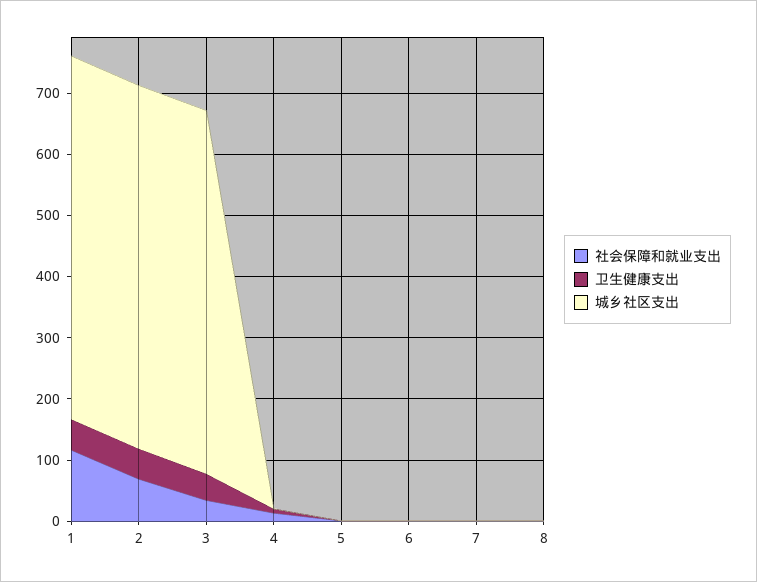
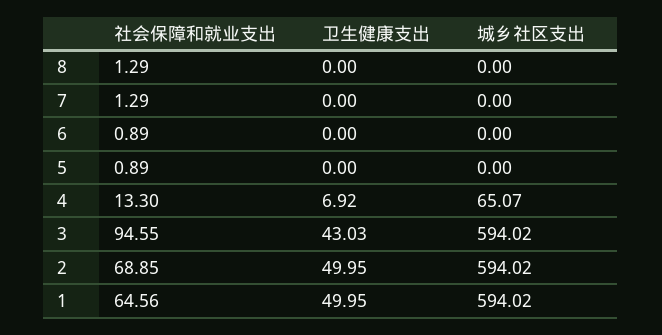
  {
    "社会保障和就业支出": {
-     "1": 120,
+     "1": 64.56,
      "2": 68.85,
-     "3": 40,
+     "3": 94.55,
      "4": 13.3,
      "5": 0.89,
      "6": 0.89,
      "7": 1.29,
      "8": 1.29
    },
    "卫生健康支出": {
      "1": 49.95,
      "2": 49.95,
      "3": 43.03,
      "4": 6.92,
      "5": 0,
      "6": 0,
      "7": 0,
      "8": 0
    },
    "城乡社区支出": {
      "1": 594.02,
      "2": 594.02,
      "3": 594.02,
-     "4": 0,
+     "4": 65.07,
      "5": 0,
      "6": 0,
      "7": 0,
      "8": 0
    }
  }

